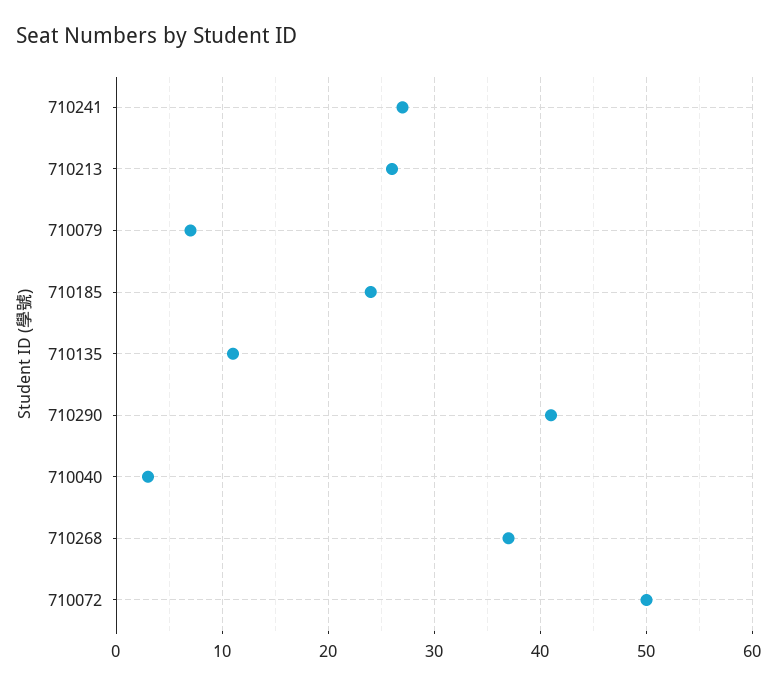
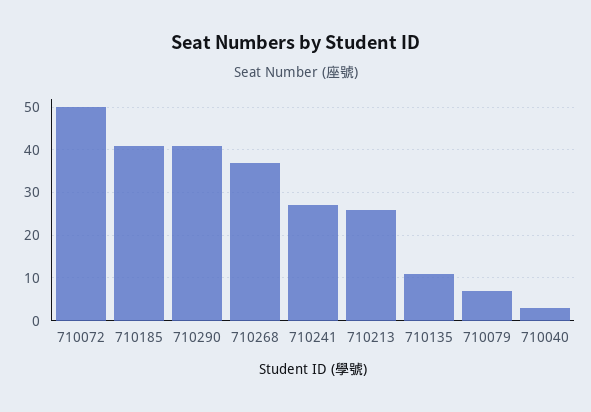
  {
    "710241": 27,
    "710213": 26,
    "710079": 7,
-   "710185": 24,
+   "710185": 40,
    "710135": 11,
    "710290": 41,
    "710040": 3,
    "710268": 37,
    "710072": 50
  }

